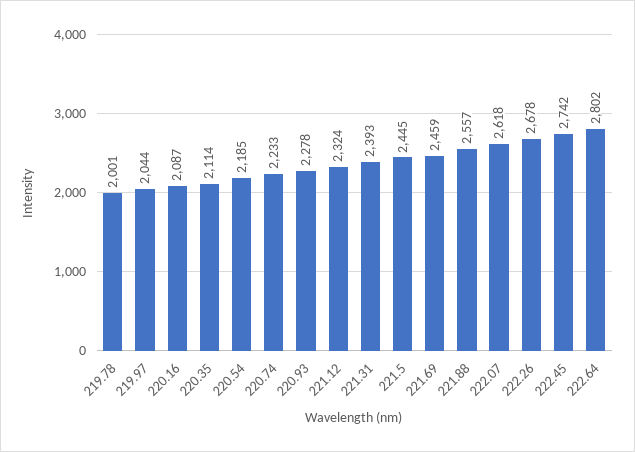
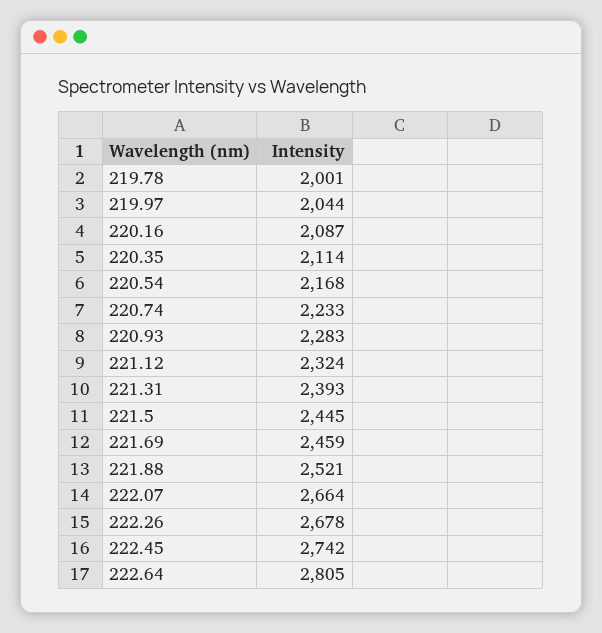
  {
    "219.78": 2001,
    "219.97": 2044,
    "220.16": 2087,
    "220.35": 2114,
-   "220.54": 2185,
+   "220.54": 2168,
    "220.74": 2233,
-   "220.93": 2278,
+   "220.93": 2283,
    "221.12": 2324,
    "221.31": 2393,
    "221.5": 2445,
    "221.69": 2459,
-   "221.88": 2557,
+   "221.88": 2521,
-   "222.07": 2618,
+   "222.07": 2664,
    "222.26": 2678,
    "222.45": 2742,
-   "222.64": 2802
+   "222.64": 2805
  }

